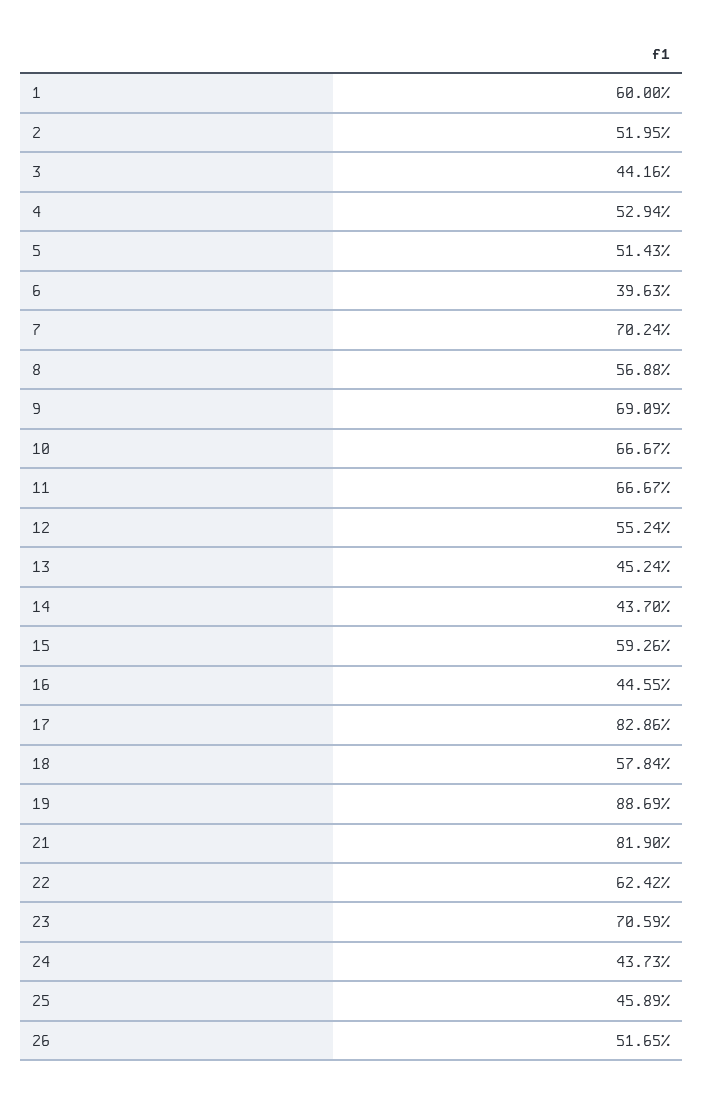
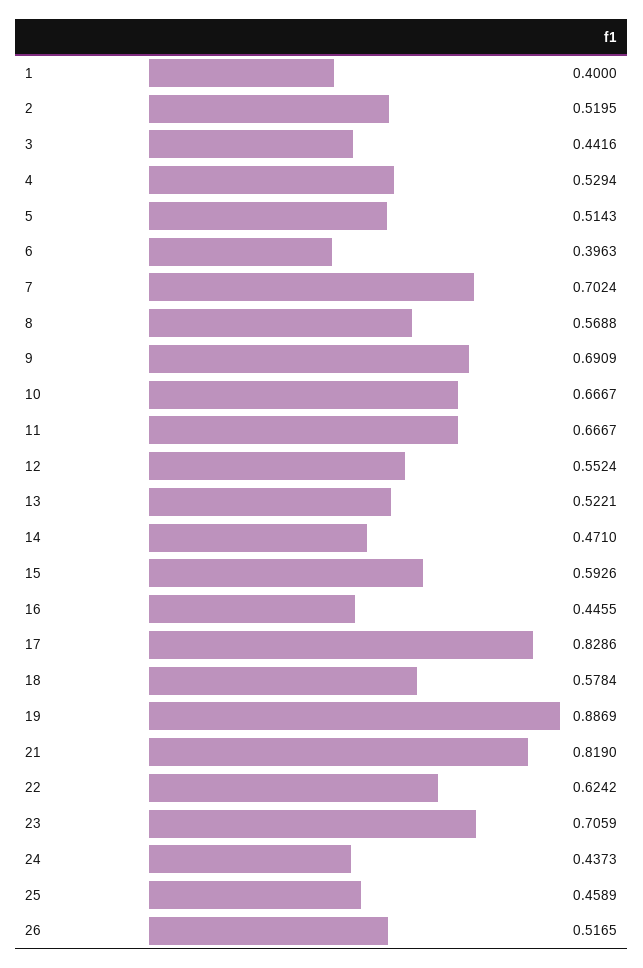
  {
-   "1": 0.6,
+   "1": 0.4,
    "2": 0.5195,
    "3": 0.4416,
    "4": 0.5294,
    "5": 0.5143,
    "6": 0.3963,
    "7": 0.7024,
    "8": 0.5688,
    "9": 0.6909,
    "10": 0.6667,
    "11": 0.6667,
    "12": 0.5524,
-   "13": 0.4524,
+   "13": 0.5221,
-   "14": 0.437,
+   "14": 0.471,
    "15": 0.5926,
    "16": 0.4455,
    "17": 0.8286,
    "18": 0.5784,
    "19": 0.8869,
    "21": 0.819,
    "22": 0.6242,
    "23": 0.7059,
    "24": 0.4373,
    "25": 0.4589,
    "26": 0.5165
  }

